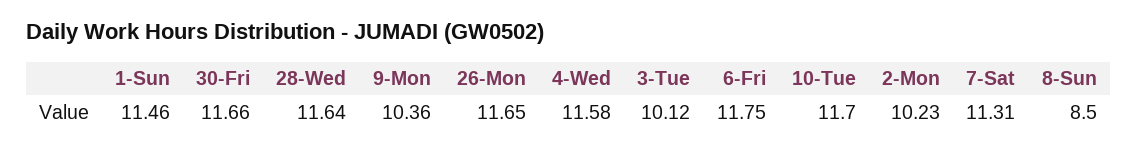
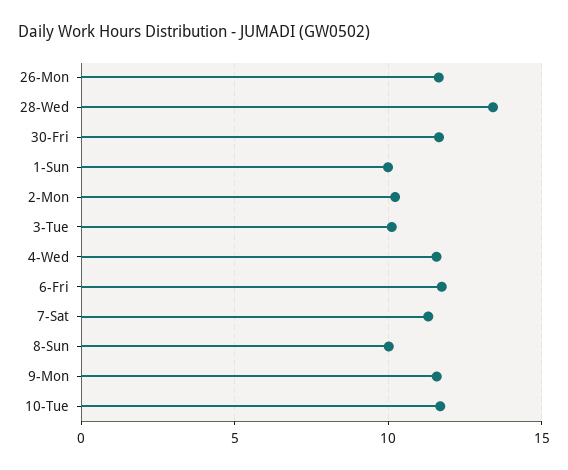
  {
-   "1-Sun": 11.46,
+   "1-Sun": 10,
    "30-Fri": 11.66,
-   "28-Wed": 11.64,
+   "28-Wed": 13.5,
-   "9-Mon": 10.36,
+   "9-Mon": 11.5,
    "26-Mon": 11.65,
    "4-Wed": 11.58,
    "3-Tue": 10.12,
    "6-Fri": 11.75,
    "10-Tue": 11.7,
    "2-Mon": 10.23,
    "7-Sat": 11.31,
-   "8-Sun": 8.5
+   "8-Sun": 10
  }

